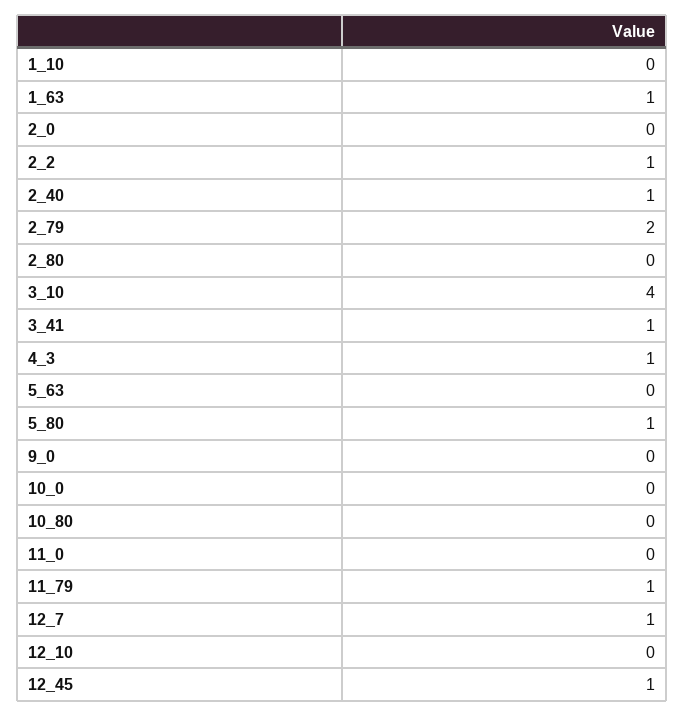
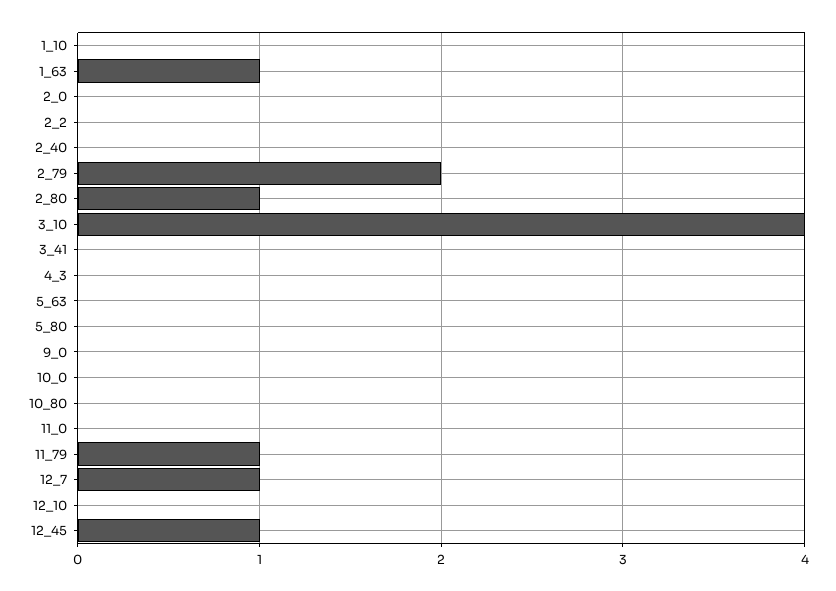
  {
    "1_10": 0,
    "1_63": 1,
    "2_0": 0,
-   "2_2": 1,
+   "2_2": 0,
-   "2_40": 1,
+   "2_40": 0,
    "2_79": 2,
-   "2_80": 0,
+   "2_80": 1,
    "3_10": 4,
-   "3_41": 1,
+   "3_41": 0,
-   "4_3": 1,
+   "4_3": 0,
    "5_63": 0,
-   "5_80": 1,
+   "5_80": 0,
    "9_0": 0,
    "10_0": 0,
    "10_80": 0,
    "11_0": 0,
    "11_79": 1,
    "12_7": 1,
    "12_10": 0,
    "12_45": 1
  }

